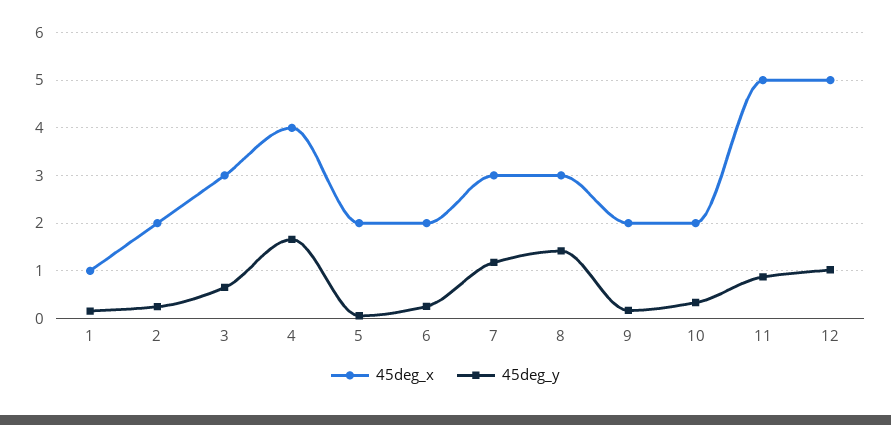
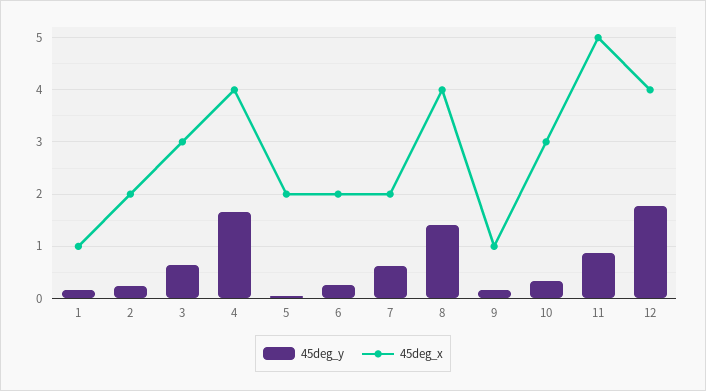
  {
    "45deg_x": {
      "1": 1,
      "2": 2,
      "3": 3,
      "4": 4,
      "5": 2,
      "6": 2,
-     "7": 3,
+     "7": 2,
-     "8": 3,
+     "8": 4,
-     "9": 2,
+     "9": 1,
-     "10": 2,
+     "10": 3,
      "11": 5,
-     "12": 5
+     "12": 4
    },
    "45deg_y": {
      "1": 0.2,
      "2": 0.2,
      "3": 0.6,
      "4": 1.6,
      "5": 0,
      "6": 0.2,
-     "7": 1.2,
+     "7": 0.6,
      "8": 1.4,
      "9": 0.2,
      "10": 0.4,
      "11": 0.8,
-     "12": 1
+     "12": 1.8
    }
  }

